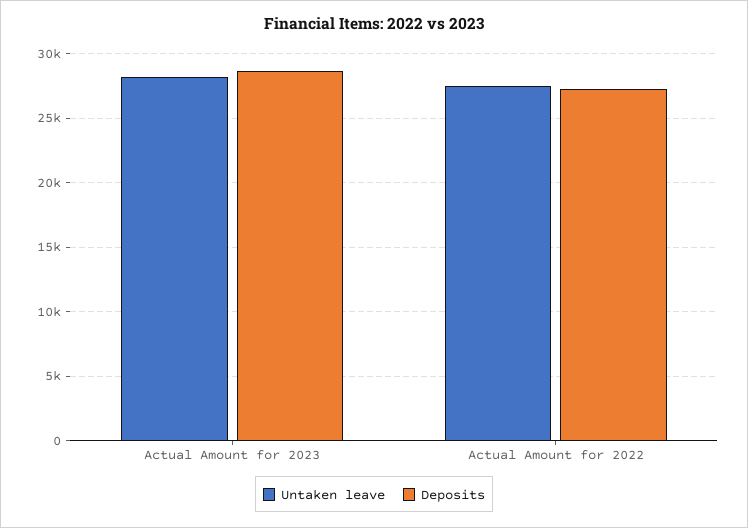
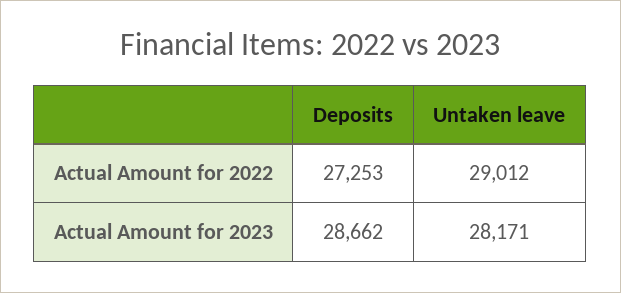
  {
    "Untaken leave": {
      "Actual Amount for 2023": 28171,
-     "Actual Amount for 2022": 27500
+     "Actual Amount for 2022": 29012
    },
    "Deposits": {
      "Actual Amount for 2023": 28662,
      "Actual Amount for 2022": 27253
    }
  }

